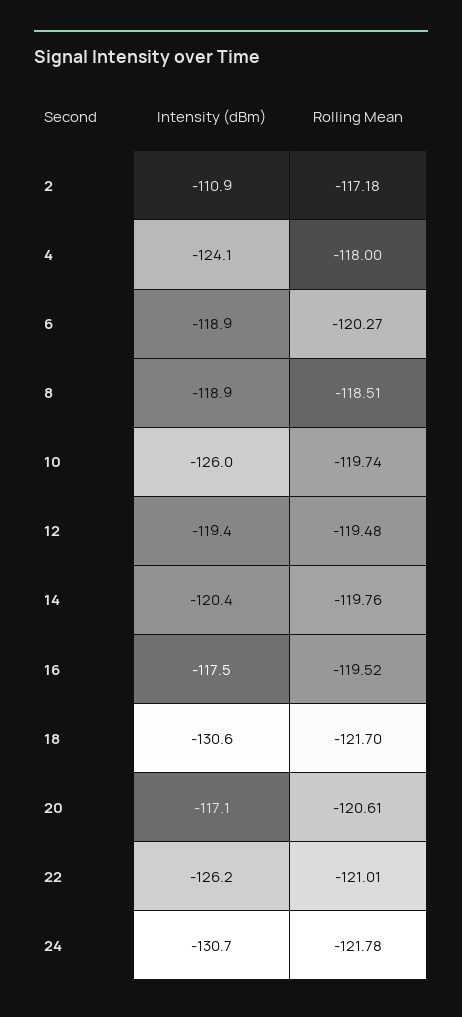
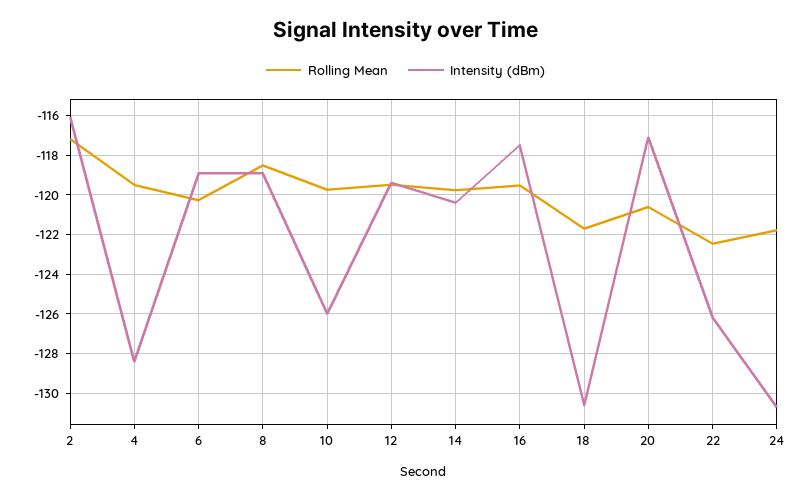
  {
    "Intensity (dBm)": {
-     "2": -110.9,
+     "2": -116,
-     "4": -124.1,
+     "4": -128.5,
      "6": -118.9,
      "8": -118.9,
      "10": -126,
      "12": -119.4,
      "14": -120.4,
      "16": -117.5,
      "18": -130.6,
      "20": -117.1,
      "22": -126.2,
      "24": -130.7
    },
    "Rolling Mean": {
      "2": -117.18,
-     "4": -118,
+     "4": -119.5,
      "6": -120.27,
      "8": -118.51,
      "10": -119.74,
      "12": -119.48,
      "14": -119.76,
      "16": -119.52,
      "18": -121.7,
      "20": -120.61,
-     "22": -121.01,
+     "22": -122.5,
      "24": -121.78
    }
  }

